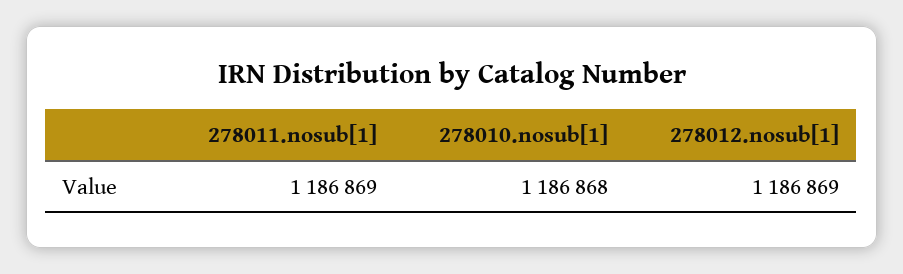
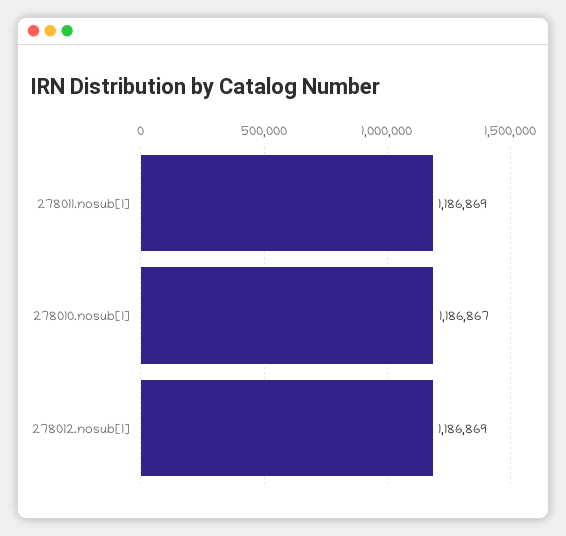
  {
    "278011.nosub[1]": 1186869,
-   "278010.nosub[1]": 1186868,
+   "278010.nosub[1]": 1186867,
    "278012.nosub[1]": 1186869
  }

